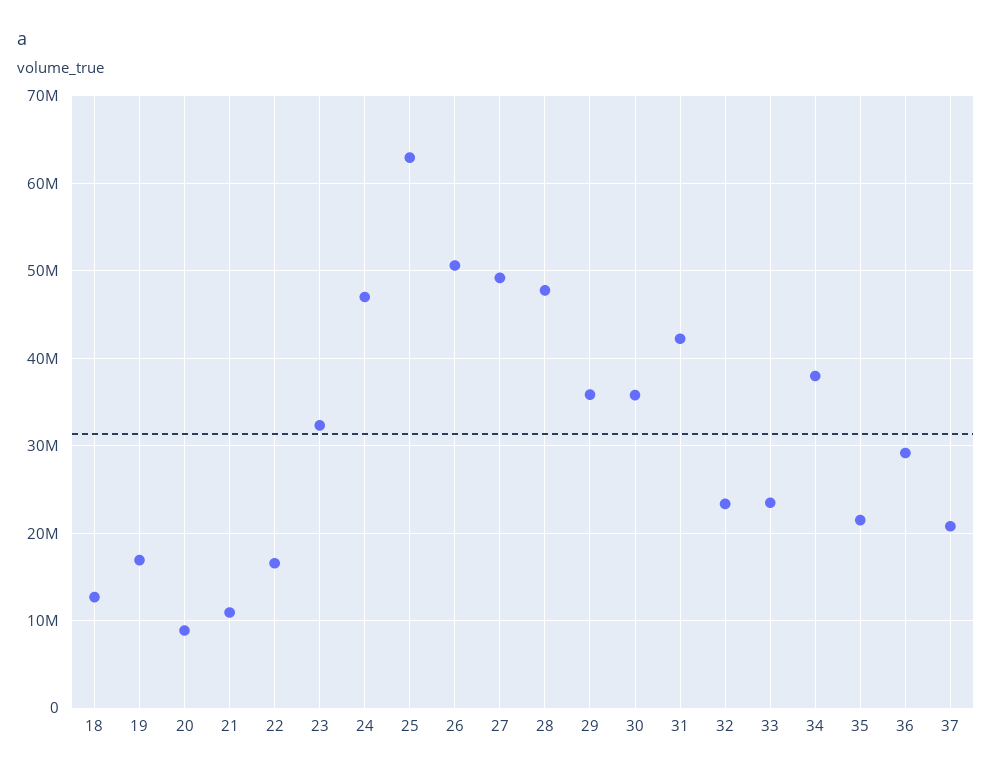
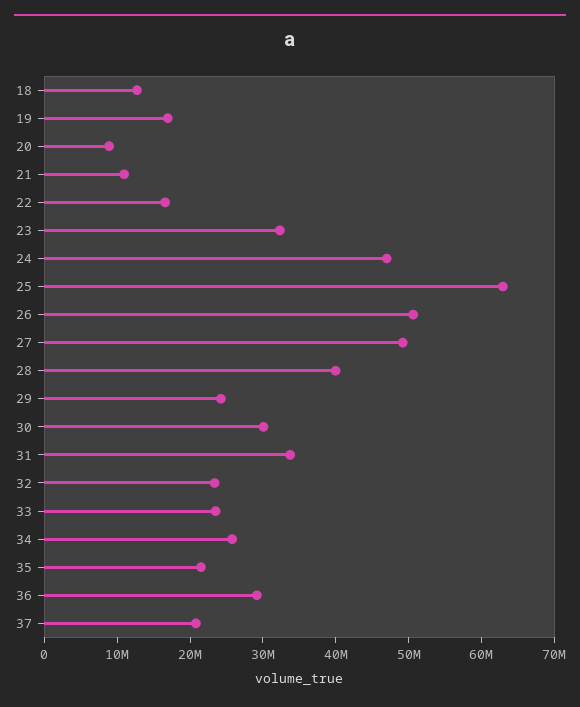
  {
    "18": 13000000,
    "19": 17000000,
    "20": 9000000,
    "21": 11000000,
    "22": 17000000,
    "23": 32000000,
    "24": 47000000,
    "25": 63000000,
    "26": 51000000,
    "27": 49000000,
-   "28": 48000000,
+   "28": 40000000,
-   "29": 36000000,
+   "29": 24000000,
-   "30": 36000000,
+   "30": 30000000,
-   "31": 42000000,
+   "31": 34000000,
    "32": 23000000,
    "33": 24000000,
-   "34": 38000000,
+   "34": 26000000,
    "35": 22000000,
    "36": 29000000,
    "37": 21000000
  }

